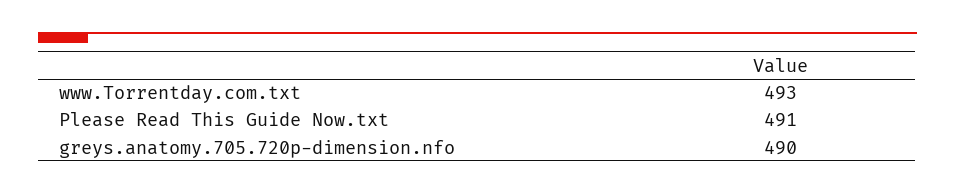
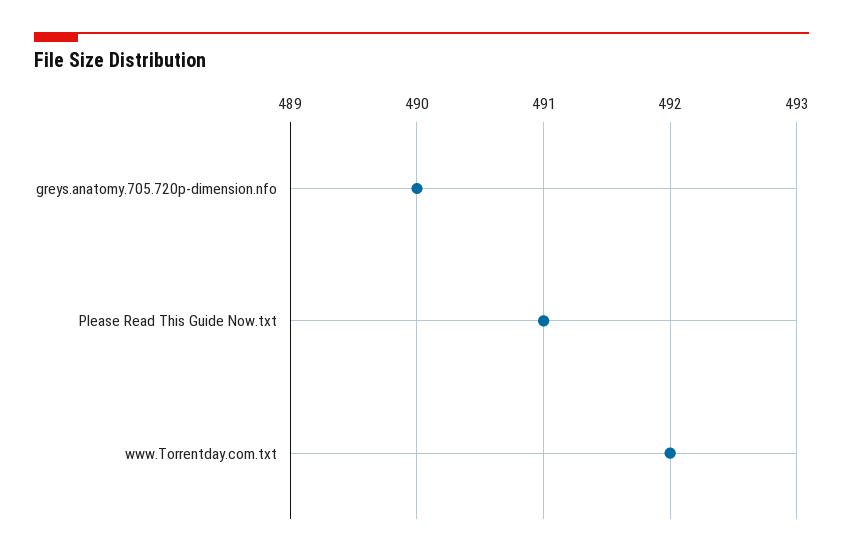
  {
-   "www.Torrentday.com.txt": 493,
+   "www.Torrentday.com.txt": 492,
    "Please Read This Guide Now.txt": 491,
    "greys.anatomy.705.720p-dimension.nfo": 490
  }

